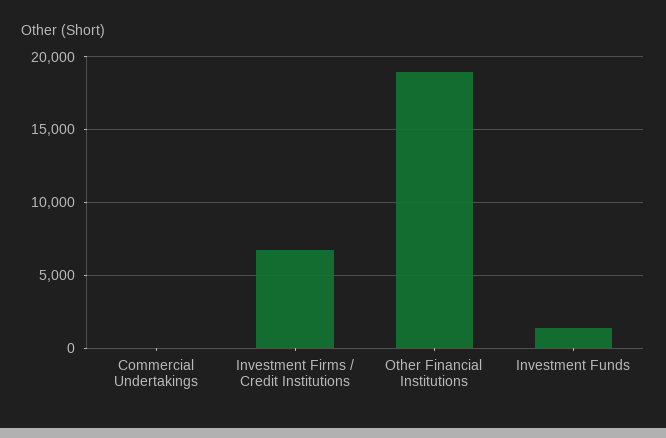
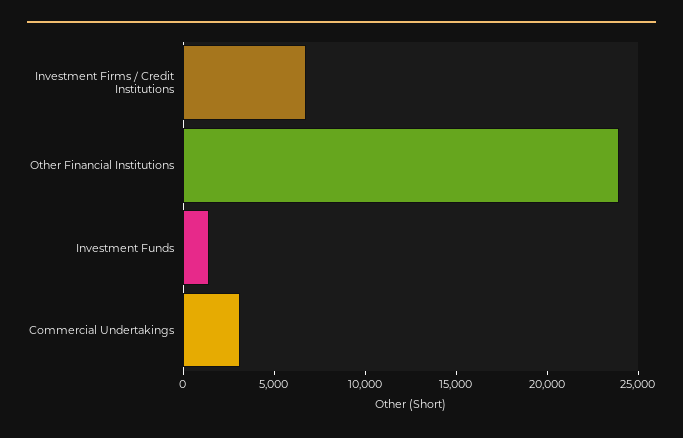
  {
-   "Commercial Undertakings": 0,
+   "Commercial Undertakings": 3000,
    "Investment Firms / Credit Institutions": 6500,
-   "Other Financial Institutions": 19000,
+   "Other Financial Institutions": 24000,
    "Investment Funds": 1500
  }

